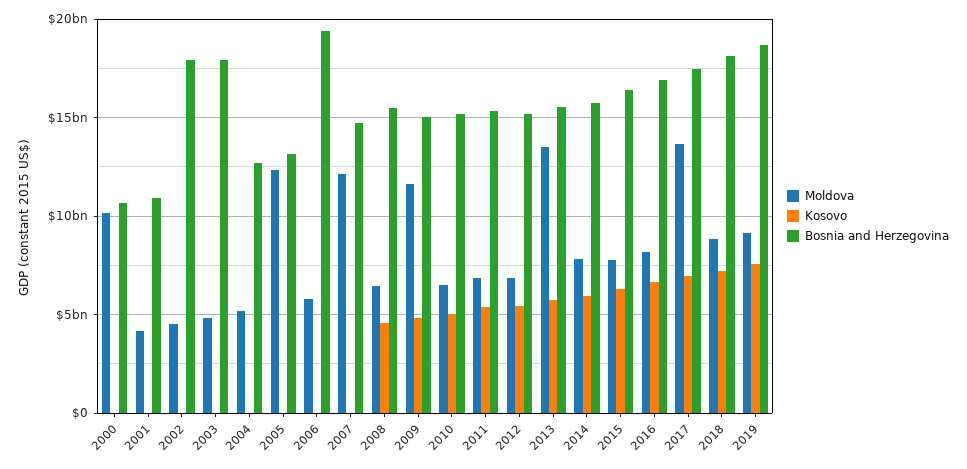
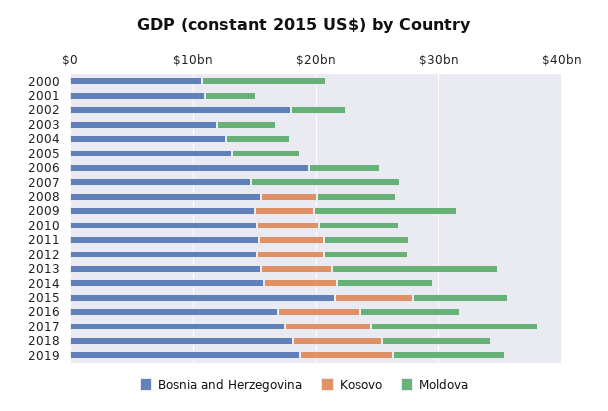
  {
    "Moldova": {
      "2000": 10000000000,
      "2001": 4000000000,
      "2002": 4500000000,
      "2003": 5000000000,
      "2004": 5000000000,
-     "2005": 12500000000,
+     "2005": 6000000000,
      "2006": 6000000000,
      "2007": 12000000000,
      "2008": 6500000000,
      "2009": 11500000000,
      "2010": 6500000000,
      "2011": 7000000000,
      "2012": 7000000000,
      "2013": 13500000000,
      "2014": 8000000000,
      "2015": 8000000000,
      "2016": 8000000000,
      "2017": 13500000000,
      "2018": 9000000000,
      "2019": 9000000000
    },
    "Kosovo": {
      "2000": 0,
      "2001": 0,
      "2002": 0,
      "2003": 0,
      "2004": 0,
      "2005": 0,
      "2006": 0,
      "2007": 0,
      "2008": 4500000000,
      "2009": 5000000000,
      "2010": 5000000000,
      "2011": 5500000000,
      "2012": 5500000000,
      "2013": 6000000000,
      "2014": 6000000000,
      "2015": 6500000000,
      "2016": 6500000000,
      "2017": 7000000000,
      "2018": 7000000000,
      "2019": 7500000000
    },
    "Bosnia and Herzegovina": {
      "2000": 10500000000,
      "2001": 11000000000,
      "2002": 18000000000,
-     "2003": 18000000000,
+     "2003": 12000000000,
      "2004": 12500000000,
      "2005": 13000000000,
      "2006": 19500000000,
      "2007": 14500000000,
      "2008": 15500000000,
      "2009": 15000000000,
      "2010": 15000000000,
      "2011": 15500000000,
      "2012": 15000000000,
      "2013": 15500000000,
      "2014": 15500000000,
-     "2015": 16500000000,
+     "2015": 22000000000,
      "2016": 17000000000,
      "2017": 17500000000,
      "2018": 18000000000,
      "2019": 18500000000
    }
  }

